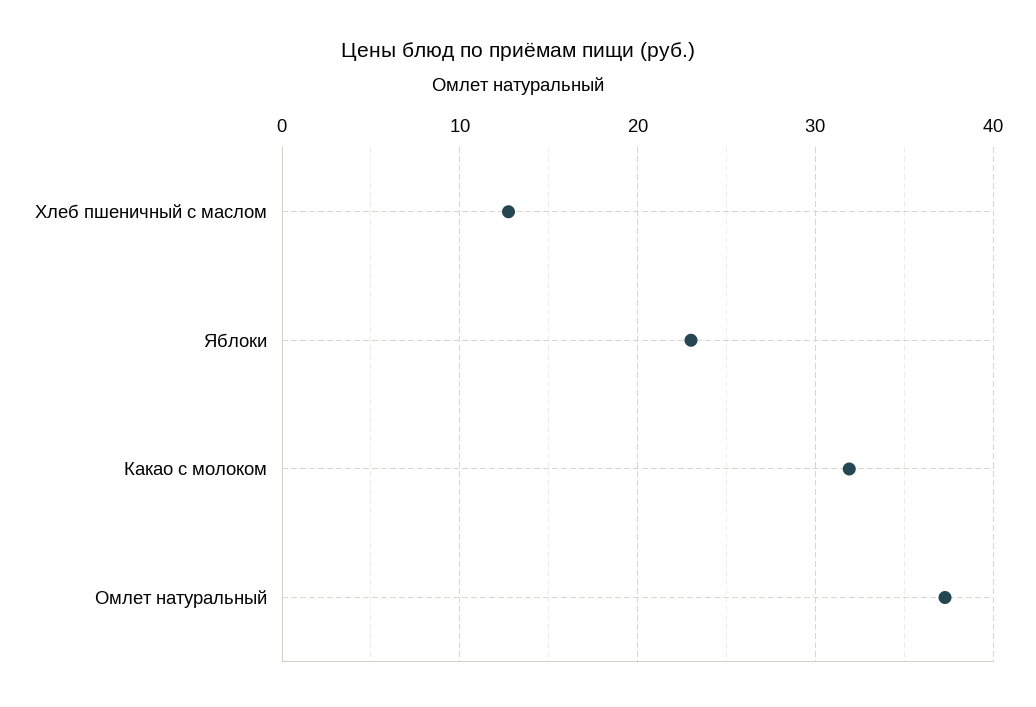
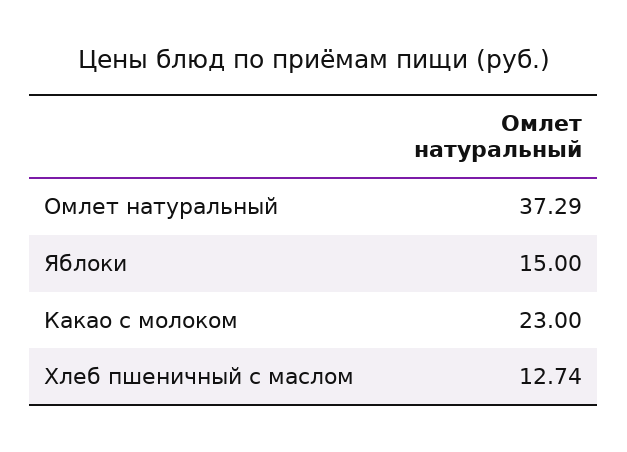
  {
    "Хлеб пшеничный с маслом": 12.74,
-   "Яблоки": 23,
+   "Яблоки": 15,
-   "Какао с молоком": 32,
+   "Какао с молоком": 23,
    "Омлет натуральный": 37.29
  }

